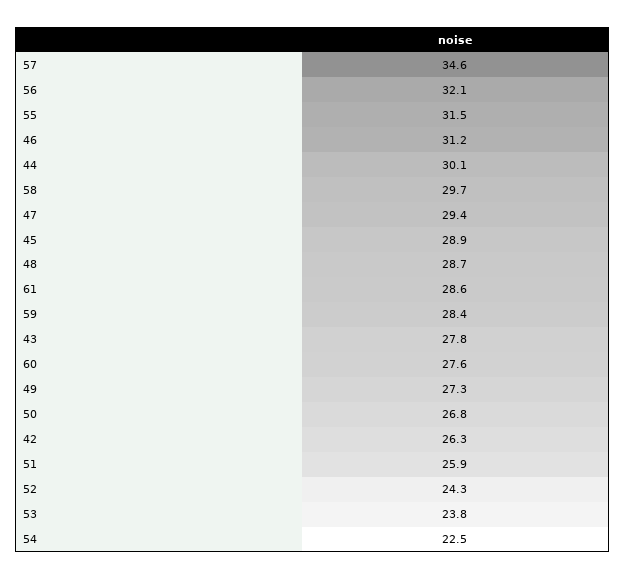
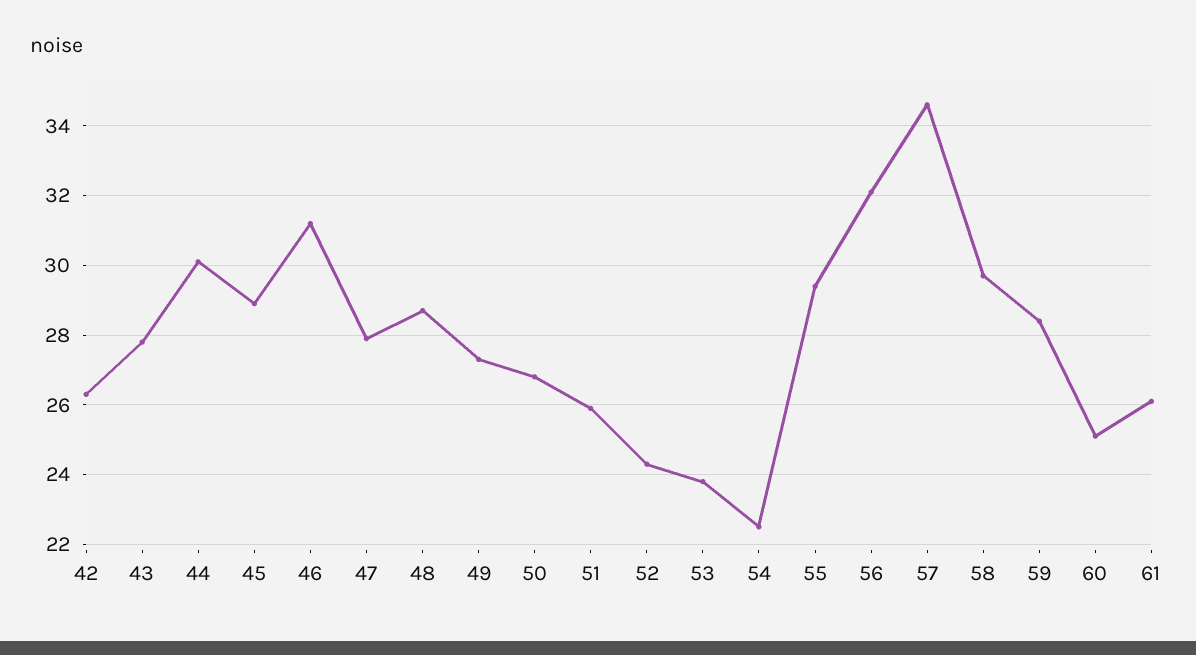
  {
    "57": 34.6,
    "56": 32.1,
-   "55": 31.5,
+   "55": 29.5,
    "46": 31.2,
    "44": 30.1,
    "58": 29.7,
-   "47": 29.4,
+   "47": 28,
    "45": 28.9,
    "48": 28.7,
-   "61": 28.6,
+   "61": 26,
    "59": 28.4,
    "43": 27.8,
-   "60": 27.6,
+   "60": 25,
    "49": 27.3,
    "50": 26.8,
    "42": 26.3,
    "51": 25.9,
    "52": 24.3,
    "53": 23.8,
    "54": 22.5
  }

